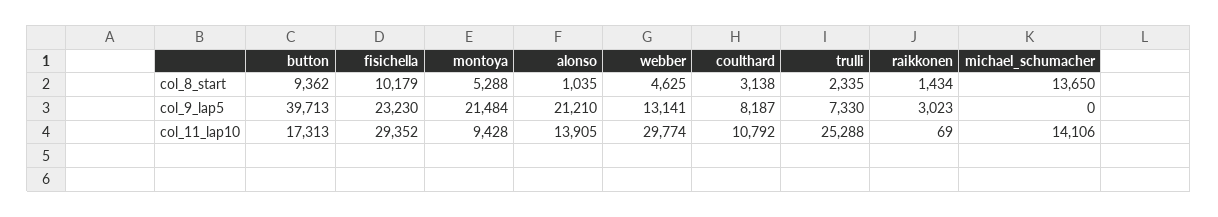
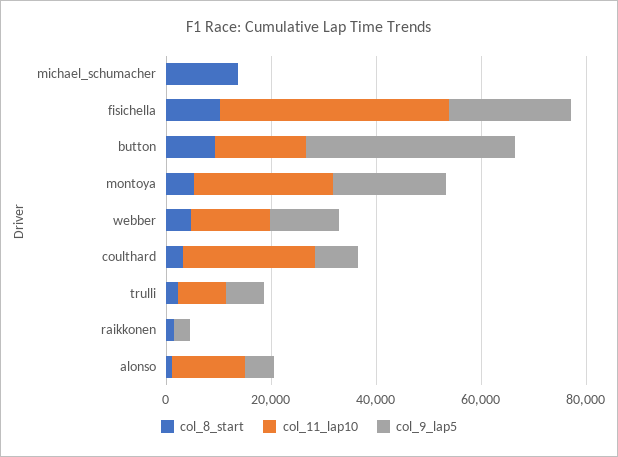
  {
    "col_8_start": {
      "button": 9362,
      "fisichella": 10179,
      "montoya": 5288,
      "alonso": 1035,
      "webber": 4625,
      "coulthard": 3138,
      "trulli": 2335,
      "raikkonen": 1434,
      "michael_schumacher": 13650
    },
    "col_9_lap5": {
      "button": 39713,
      "fisichella": 23230,
      "montoya": 21484,
-     "alonso": 21210,
+     "alonso": 5000,
      "webber": 13141,
      "coulthard": 8187,
      "trulli": 7330,
      "raikkonen": 3023,
      "michael_schumacher": 0
    },
    "col_11_lap10": {
      "button": 17313,
-     "fisichella": 29352,
+     "fisichella": 45000,
-     "montoya": 9428,
+     "montoya": 25000,
      "alonso": 13905,
-     "webber": 29774,
+     "webber": 15000,
-     "coulthard": 10792,
+     "coulthard": 25000,
-     "trulli": 25288,
+     "trulli": 10000,
      "raikkonen": 69,
-     "michael_schumacher": 14106
+     "michael_schumacher": 0
    }
  }

